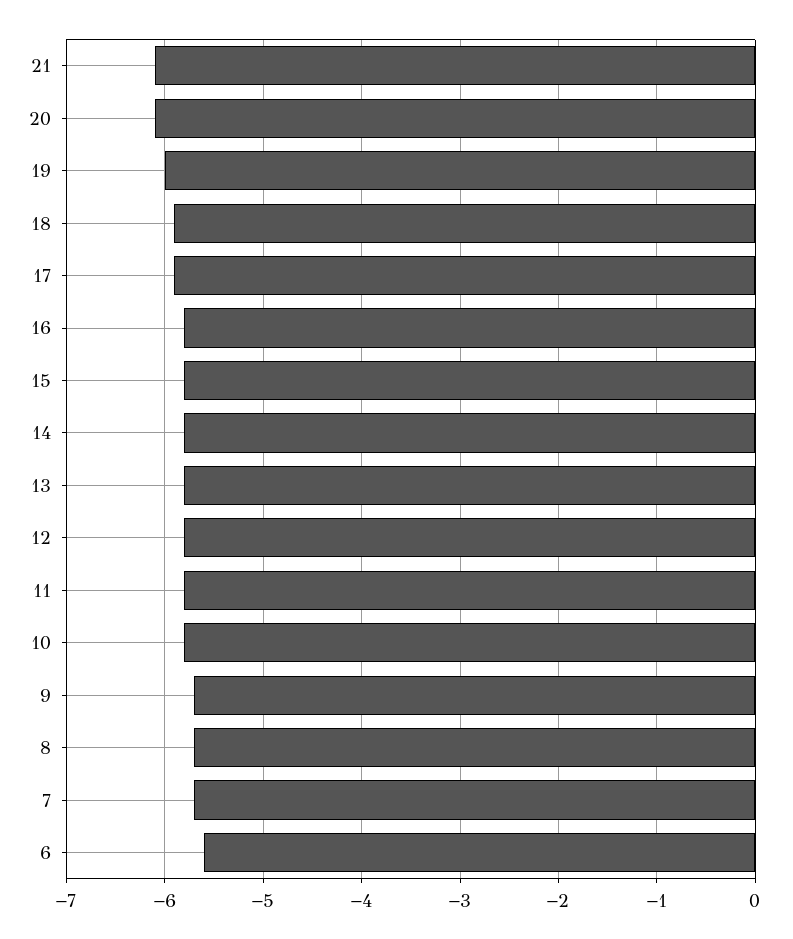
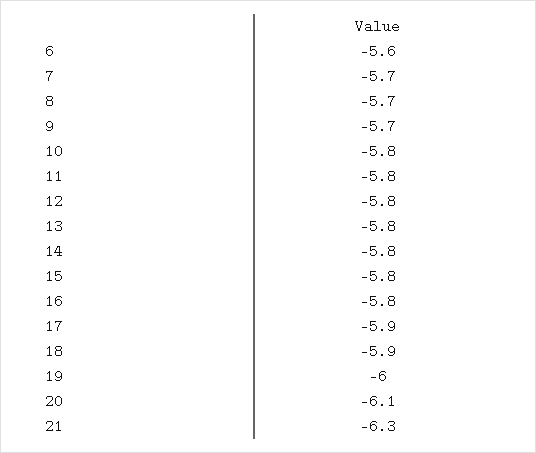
  {
-   "21": -6.1,
+   "21": -6.3,
    "20": -6.1,
    "19": -6,
    "18": -5.9,
    "17": -5.9,
    "16": -5.8,
    "15": -5.8,
    "14": -5.8,
    "13": -5.8,
    "12": -5.8,
    "11": -5.8,
    "10": -5.8,
    "9": -5.7,
    "8": -5.7,
    "7": -5.7,
    "6": -5.6
  }

